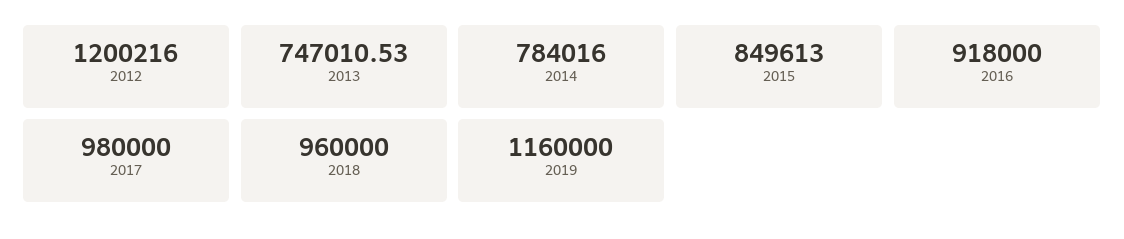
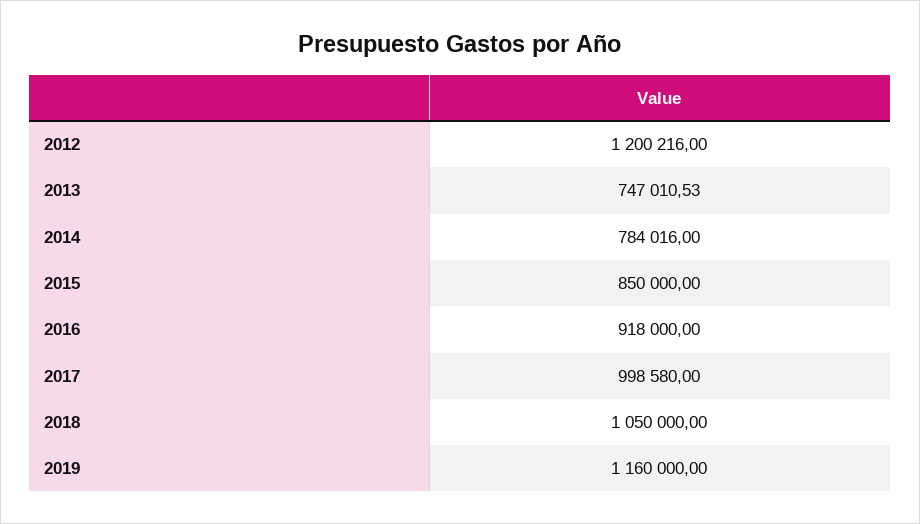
  {
    "2012": 1200216,
    "2013": 747010.53,
    "2014": 784016,
-   "2015": 849613,
+   "2015": 850000,
    "2016": 918000,
-   "2017": 980000,
+   "2017": 998580,
-   "2018": 960000,
+   "2018": 1050000,
    "2019": 1160000
  }

